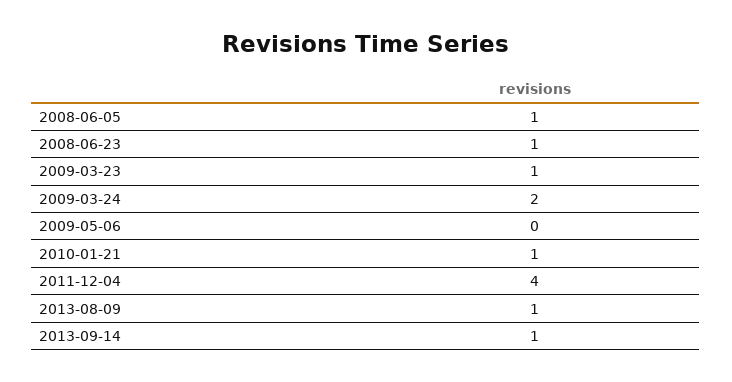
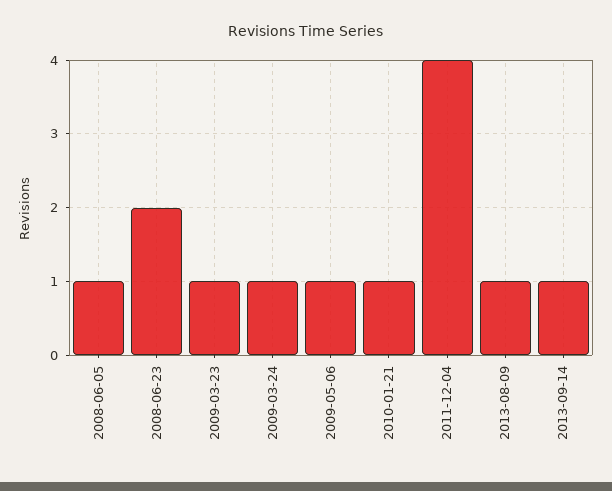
  {
    "2008-06-05": 1,
-   "2008-06-23": 1,
+   "2008-06-23": 2,
    "2009-03-23": 1,
-   "2009-03-24": 2,
+   "2009-03-24": 1,
-   "2009-05-06": 0,
+   "2009-05-06": 1,
    "2010-01-21": 1,
    "2011-12-04": 4,
    "2013-08-09": 1,
    "2013-09-14": 1
  }

